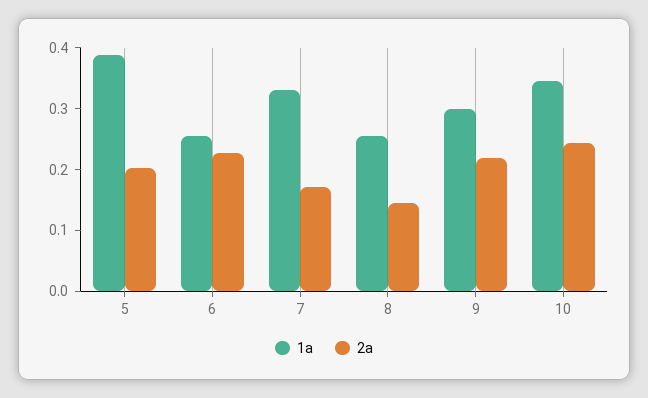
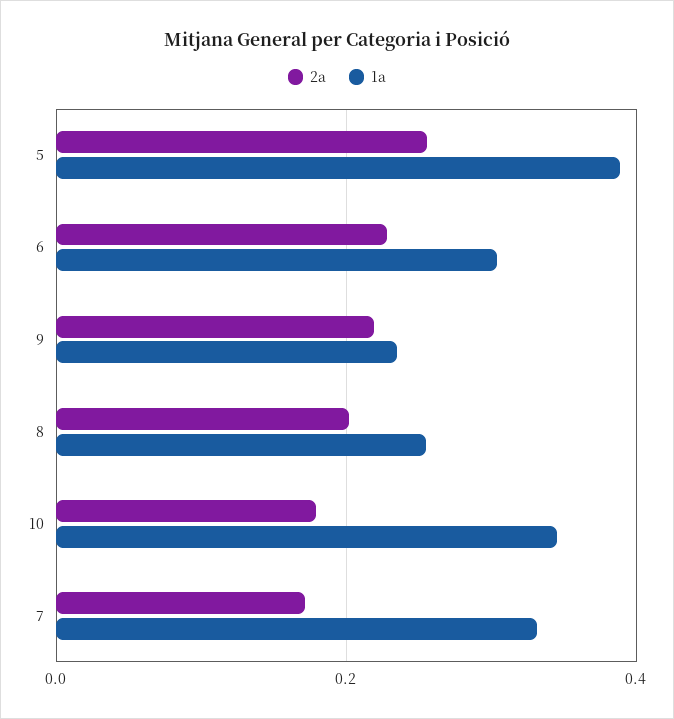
  {
    "1a": {
      "5": 0.38,
-     "6": 0.26,
+     "6": 0.3,
      "7": 0.34,
      "8": 0.26,
-     "9": 0.3,
+     "9": 0.24,
      "10": 0.34
    },
    "2a": {
-     "5": 0.2,
+     "5": 0.26,
      "6": 0.22,
      "7": 0.18,
-     "8": 0.14,
+     "8": 0.2,
      "9": 0.22,
-     "10": 0.24
+     "10": 0.18
    }
  }

